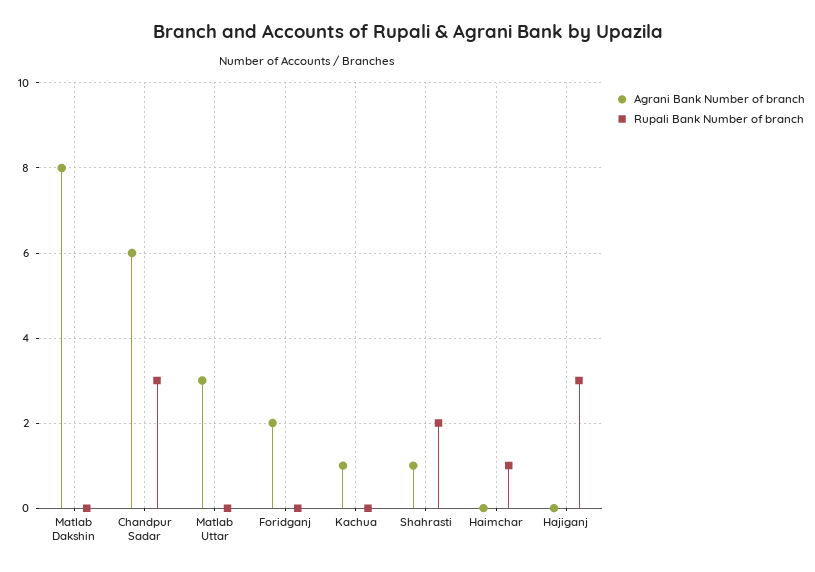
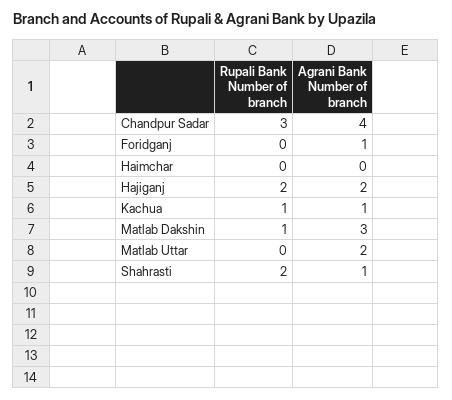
  {
    "Agrani Bank Number of branch": {
-     "Matlab Dakshin": 8,
+     "Matlab Dakshin": 3,
-     "Chandpur Sadar": 6,
+     "Chandpur Sadar": 4,
-     "Matlab Uttar": 3,
+     "Matlab Uttar": 2,
-     "Foridganj": 2,
+     "Foridganj": 1,
      "Kachua": 1,
      "Shahrasti": 1,
      "Haimchar": 0,
-     "Hajiganj": 0
+     "Hajiganj": 2
    },
    "Rupali Bank Number of branch": {
-     "Matlab Dakshin": 0,
+     "Matlab Dakshin": 1,
      "Chandpur Sadar": 3,
      "Matlab Uttar": 0,
      "Foridganj": 0,
-     "Kachua": 0,
+     "Kachua": 1,
      "Shahrasti": 2,
-     "Haimchar": 1,
+     "Haimchar": 0,
-     "Hajiganj": 3
+     "Hajiganj": 2
    }
  }

